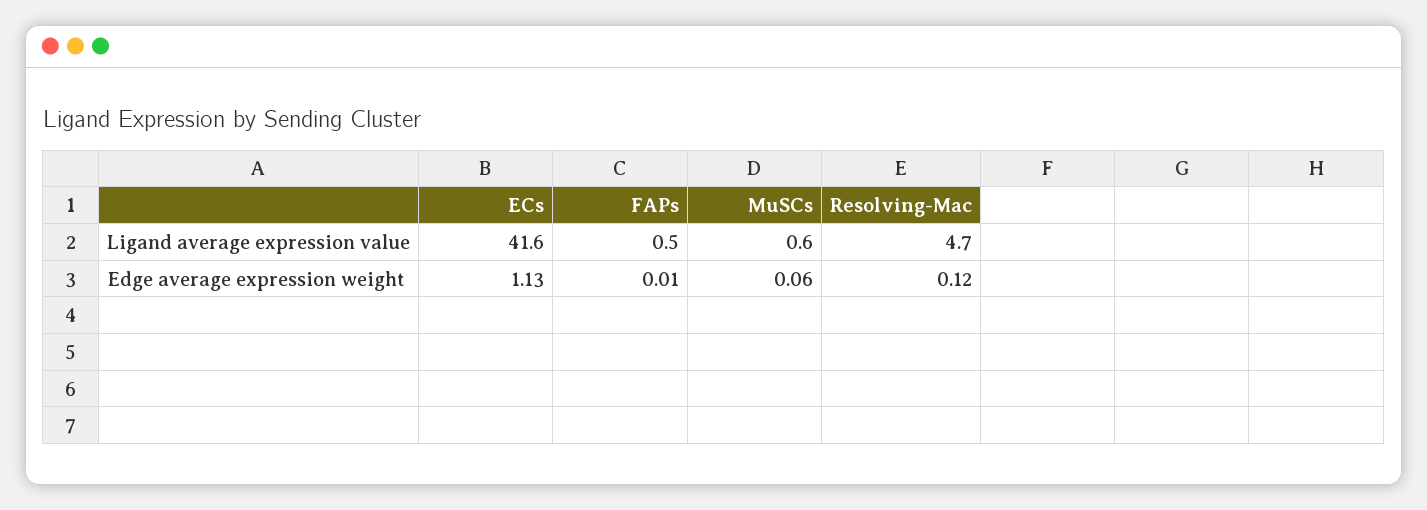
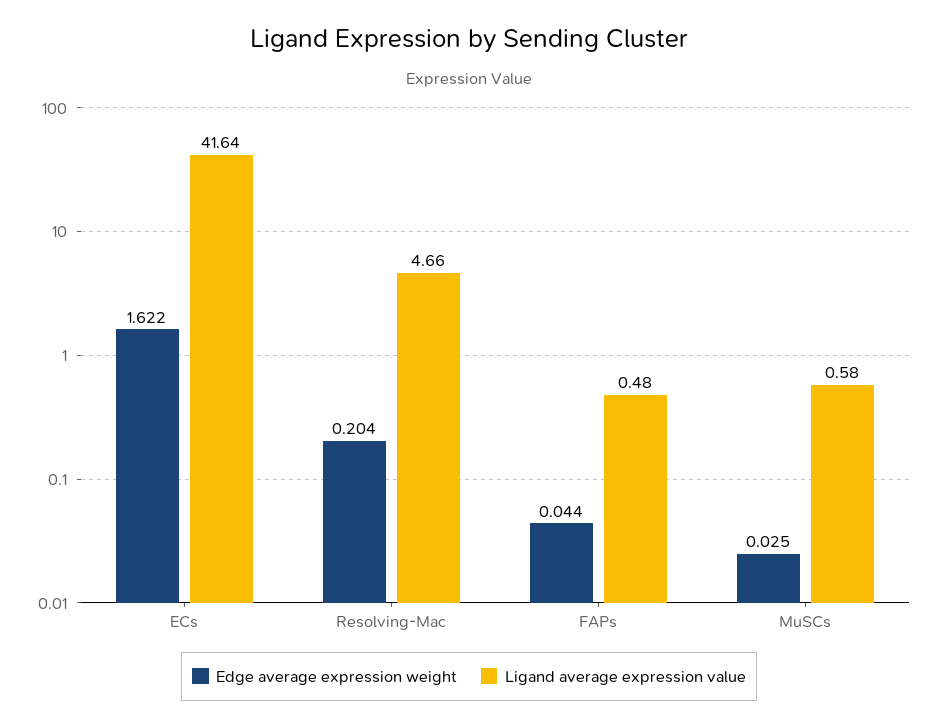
  {
    "Ligand average expression value": {
      "ECs": 41.64,
      "FAPs": 0.48,
      "MuSCs": 0.58,
      "Resolving-Mac": 4.66
    },
    "Edge average expression weight": {
-     "ECs": 1.13,
+     "ECs": 1.622,
-     "FAPs": 0.01,
+     "FAPs": 0.044,
-     "MuSCs": 0.06,
+     "MuSCs": 0.025,
-     "Resolving-Mac": 0.12
+     "Resolving-Mac": 0.204
    }
  }

